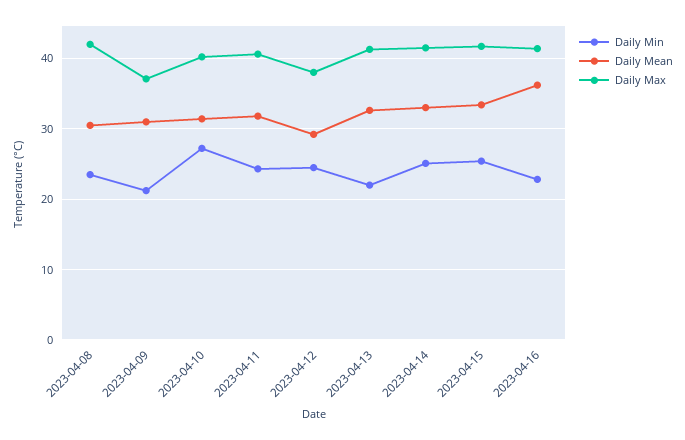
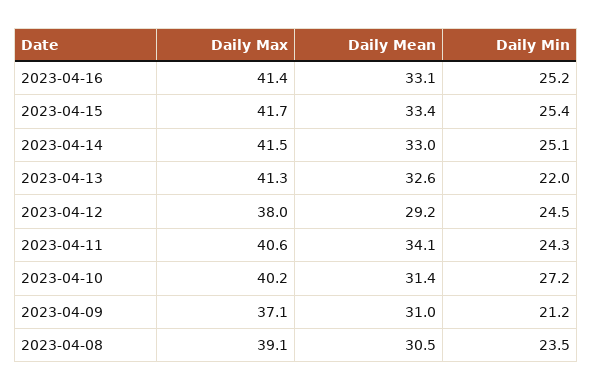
  {
    "Daily Min": {
      "2023-04-08": 23.5,
      "2023-04-09": 21.2,
      "2023-04-10": 27.2,
      "2023-04-11": 24.3,
      "2023-04-12": 24.5,
      "2023-04-13": 22,
      "2023-04-14": 25.1,
      "2023-04-15": 25.4,
-     "2023-04-16": 23
+     "2023-04-16": 25.2
    },
    "Daily Mean": {
      "2023-04-08": 30.5,
      "2023-04-09": 31,
      "2023-04-10": 31.4,
-     "2023-04-11": 32,
+     "2023-04-11": 34.1,
      "2023-04-12": 29.2,
      "2023-04-13": 32.6,
      "2023-04-14": 33,
      "2023-04-15": 33.4,
-     "2023-04-16": 36
+     "2023-04-16": 33.1
    },
    "Daily Max": {
-     "2023-04-08": 42,
+     "2023-04-08": 39.1,
      "2023-04-09": 37.1,
      "2023-04-10": 40.2,
      "2023-04-11": 40.6,
      "2023-04-12": 38,
      "2023-04-13": 41.3,
      "2023-04-14": 41.5,
      "2023-04-15": 41.7,
      "2023-04-16": 41.4
    }
  }

